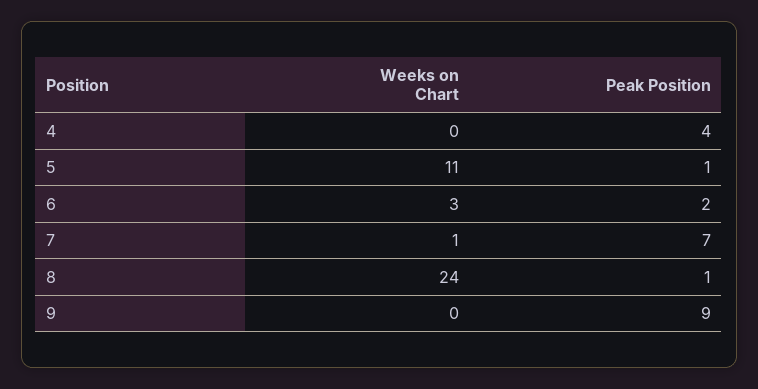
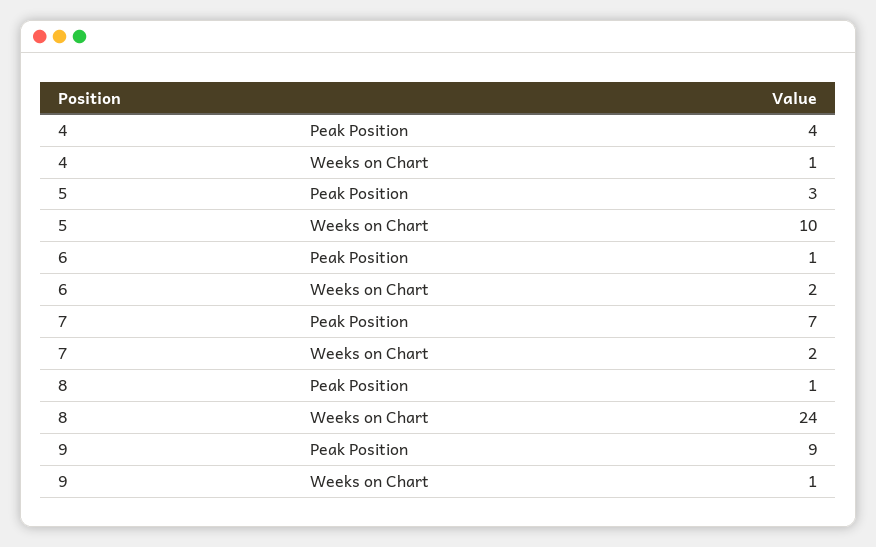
  {
    "Weeks on Chart": {
-     "4": 0,
+     "4": 1,
-     "5": 11,
+     "5": 10,
-     "6": 3,
+     "6": 2,
-     "7": 1,
+     "7": 2,
      "8": 24,
-     "9": 0
+     "9": 1
    },
    "Peak Position": {
      "4": 4,
-     "5": 1,
+     "5": 3,
-     "6": 2,
+     "6": 1,
      "7": 7,
      "8": 1,
      "9": 9
    }
  }

